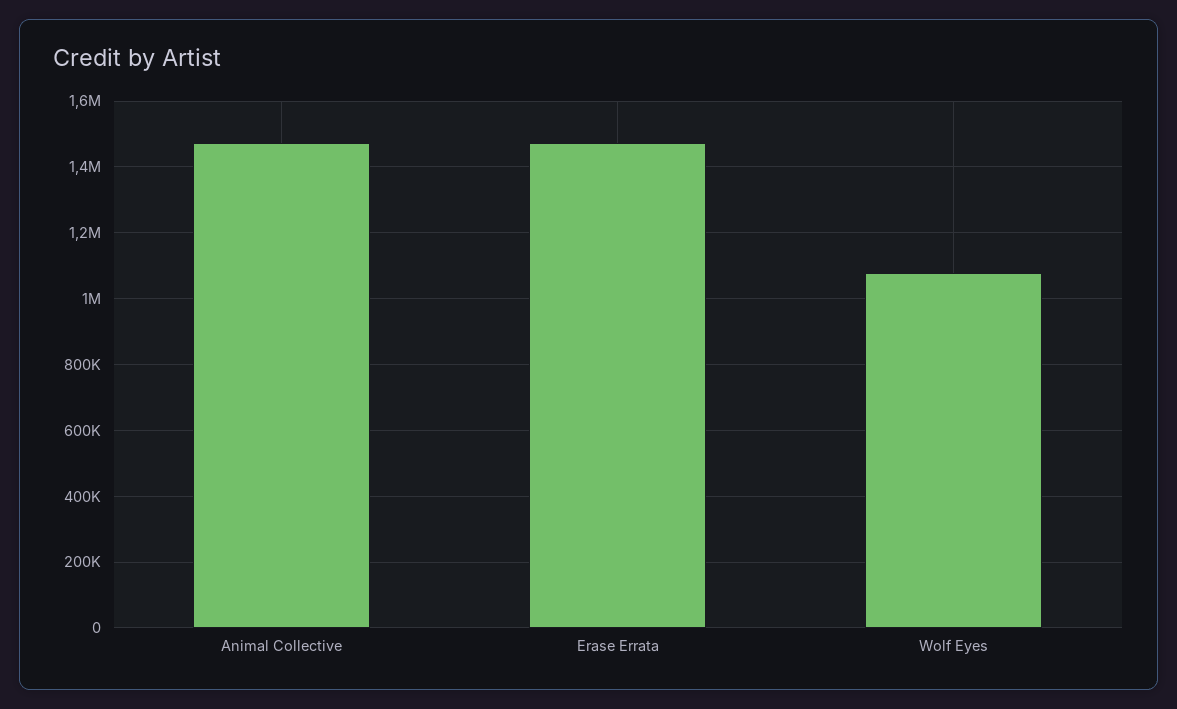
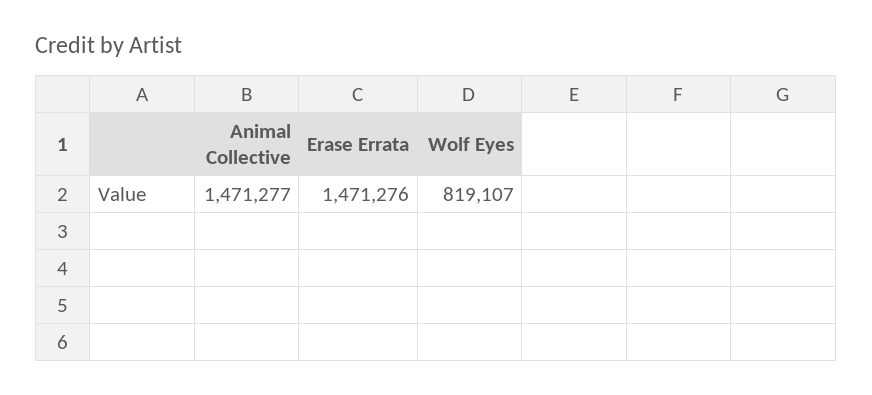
  {
    "Animal Collective": 1471277,
    "Erase Errata": 1471276,
-   "Wolf Eyes": 1080000
+   "Wolf Eyes": 819107
  }

